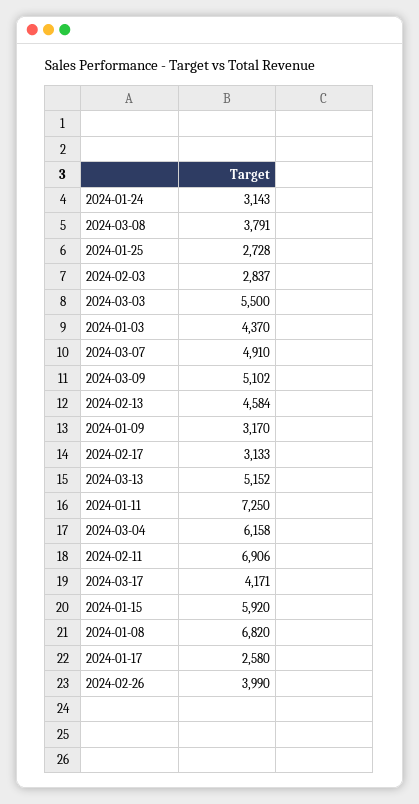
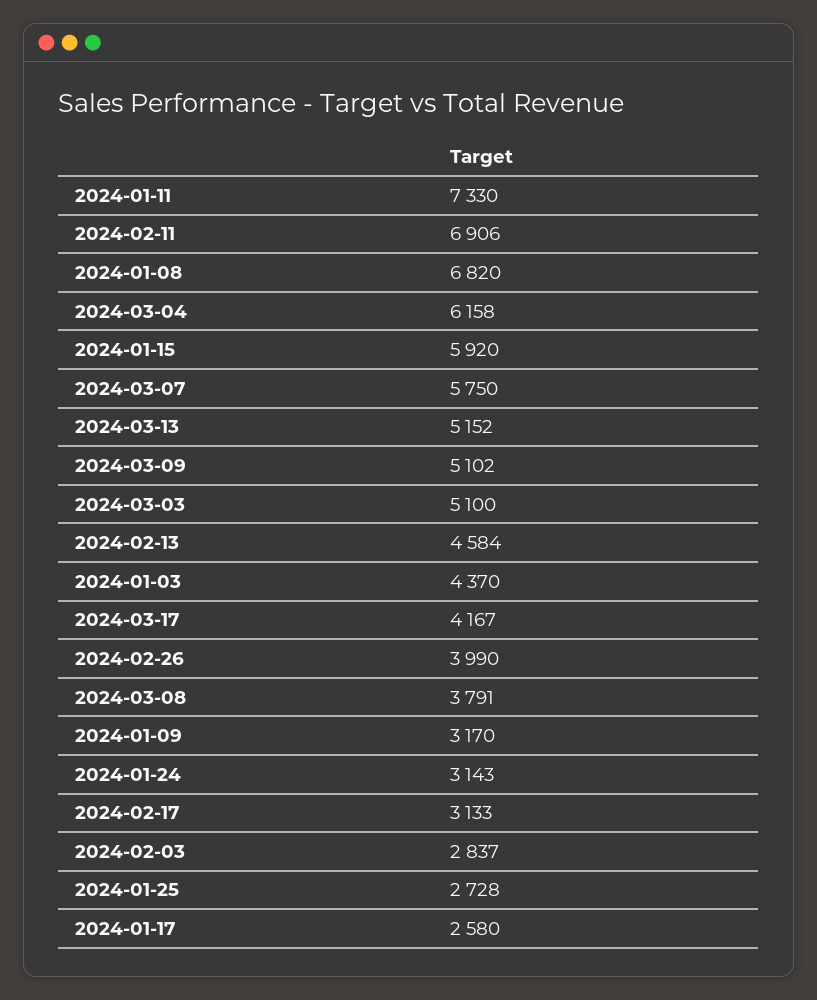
  {
    "2024-01-24": 3143,
    "2024-03-08": 3791,
    "2024-01-25": 2728,
    "2024-02-03": 2837,
-   "2024-03-03": 5500,
+   "2024-03-03": 5100,
    "2024-01-03": 4370,
-   "2024-03-07": 4910,
+   "2024-03-07": 5750,
    "2024-03-09": 5102,
    "2024-02-13": 4584,
    "2024-01-09": 3170,
    "2024-02-17": 3133,
    "2024-03-13": 5152,
-   "2024-01-11": 7250,
+   "2024-01-11": 7330,
    "2024-03-04": 6158,
    "2024-02-11": 6906,
-   "2024-03-17": 4171,
+   "2024-03-17": 4167,
    "2024-01-15": 5920,
    "2024-01-08": 6820,
    "2024-01-17": 2580,
    "2024-02-26": 3990
  }

